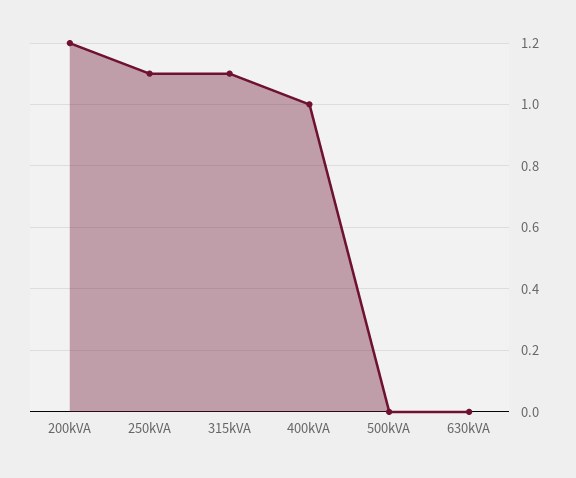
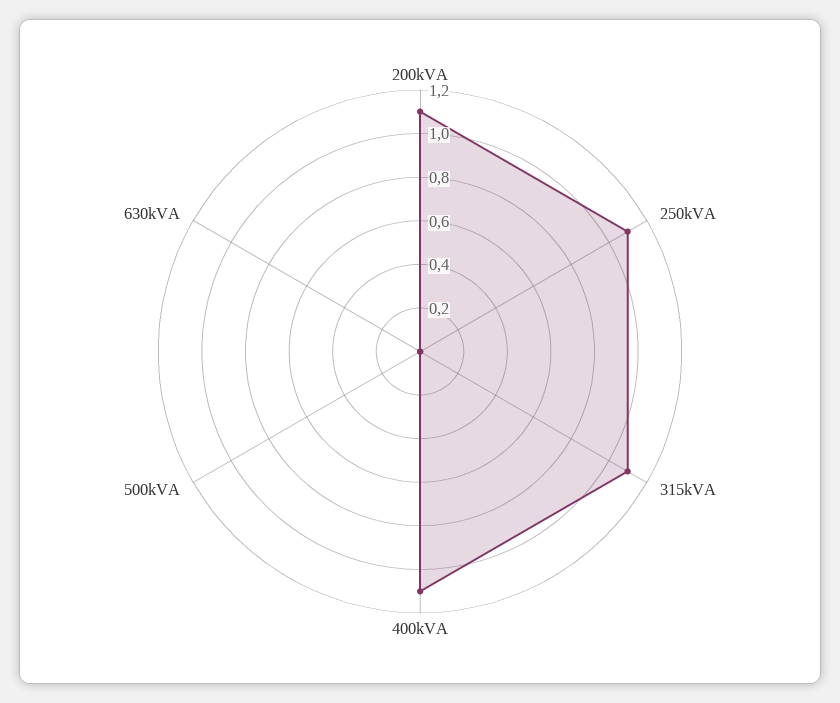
  {
-   "200kVA": 1.2,
+   "200kVA": 1.1,
    "250kVA": 1.1,
    "315kVA": 1.1,
-   "400kVA": 1,
+   "400kVA": 1.1,
    "500kVA": 0,
    "630kVA": 0
  }

